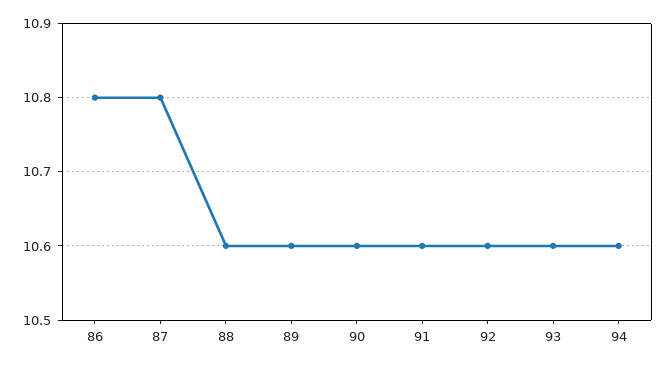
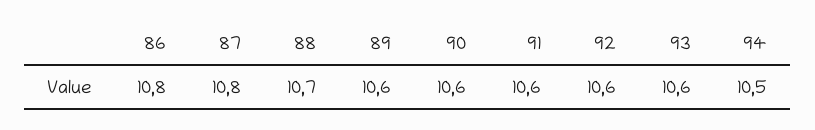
  {
    "86": 10.8,
    "87": 10.8,
-   "88": 10.6,
+   "88": 10.7,
    "89": 10.6,
    "90": 10.6,
    "91": 10.6,
    "92": 10.6,
    "93": 10.6,
-   "94": 10.6
+   "94": 10.5
  }

